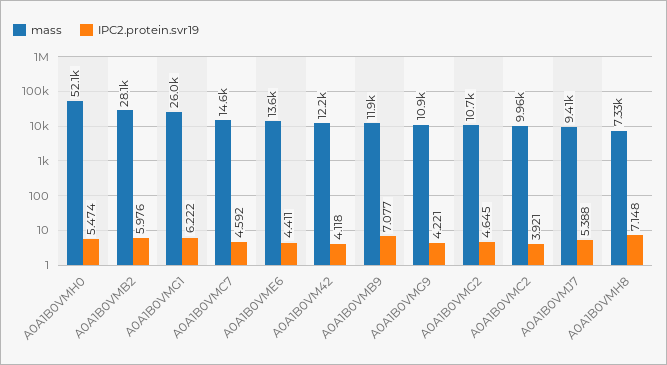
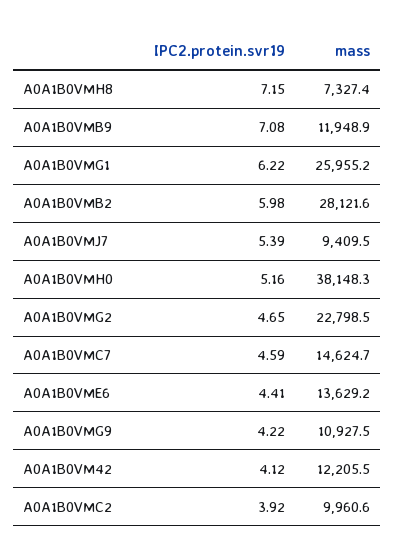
  {
    "mass": {
-     "A0A1B0VMH0": 52100,
+     "A0A1B0VMH0": 38148.3,
      "A0A1B0VMB2": 28121.6,
      "A0A1B0VMG1": 25955.2,
      "A0A1B0VMC7": 14624.7,
      "A0A1B0VME6": 13629.2,
      "A0A1B0VM42": 12205.5,
      "A0A1B0VMB9": 11948.9,
      "A0A1B0VMG9": 10927.5,
-     "A0A1B0VMG2": 10700,
+     "A0A1B0VMG2": 22798.5,
      "A0A1B0VMC2": 9960.6,
      "A0A1B0VMJ7": 9409.5,
      "A0A1B0VMH8": 7327.4
    },
    "IPC2.protein.svr19": {
-     "A0A1B0VMH0": 5.474,
+     "A0A1B0VMH0": 5.16,
      "A0A1B0VMB2": 5.976,
      "A0A1B0VMG1": 6.222,
      "A0A1B0VMC7": 4.592,
      "A0A1B0VME6": 4.411,
      "A0A1B0VM42": 4.118,
      "A0A1B0VMB9": 7.077,
      "A0A1B0VMG9": 4.221,
      "A0A1B0VMG2": 4.645,
      "A0A1B0VMC2": 3.921,
      "A0A1B0VMJ7": 5.388,
      "A0A1B0VMH8": 7.148
    }
  }

